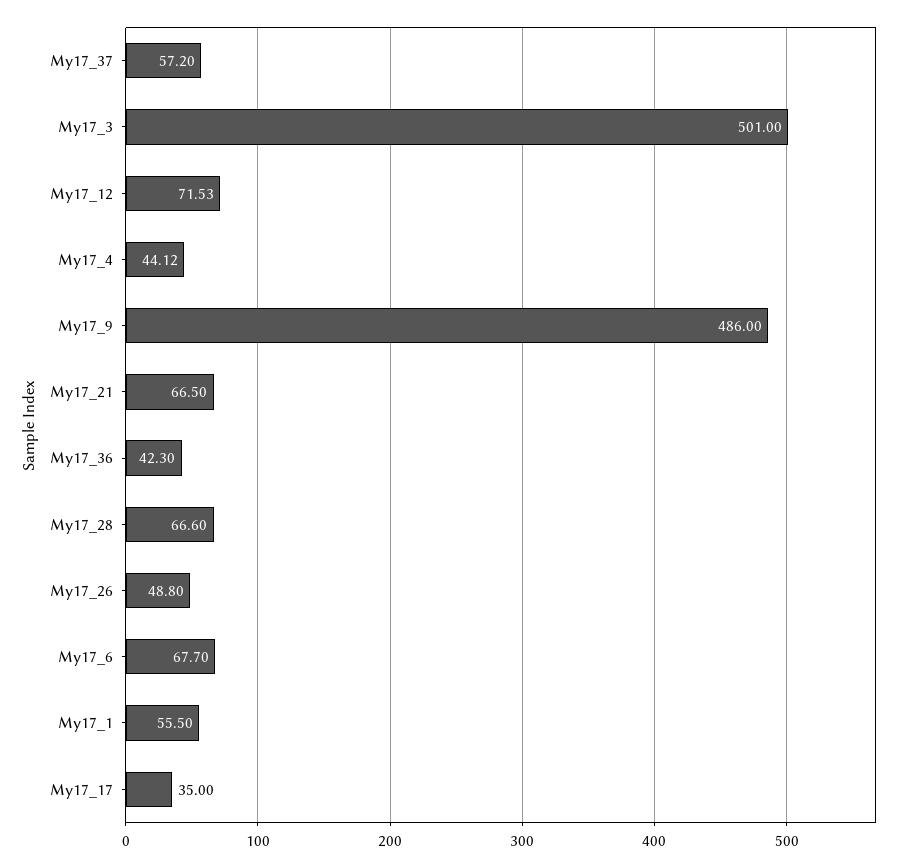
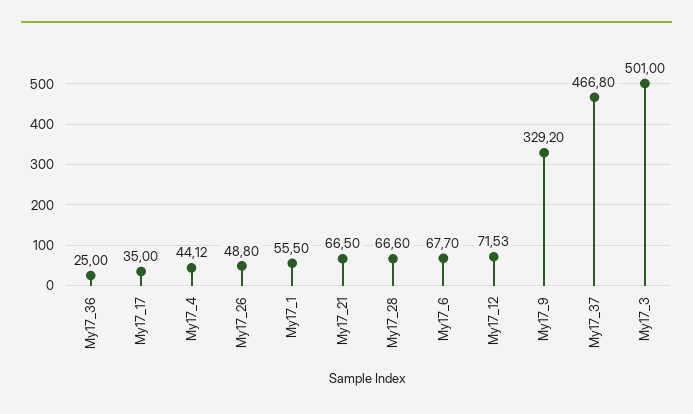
  {
-   "My17_37": 57.2,
+   "My17_37": 466.8,
    "My17_3": 501,
    "My17_12": 71.53,
    "My17_4": 44.12,
-   "My17_9": 486,
+   "My17_9": 329.2,
    "My17_21": 66.5,
-   "My17_36": 42.3,
+   "My17_36": 25,
    "My17_28": 66.6,
    "My17_26": 48.8,
    "My17_6": 67.7,
    "My17_1": 55.5,
    "My17_17": 35
  }

